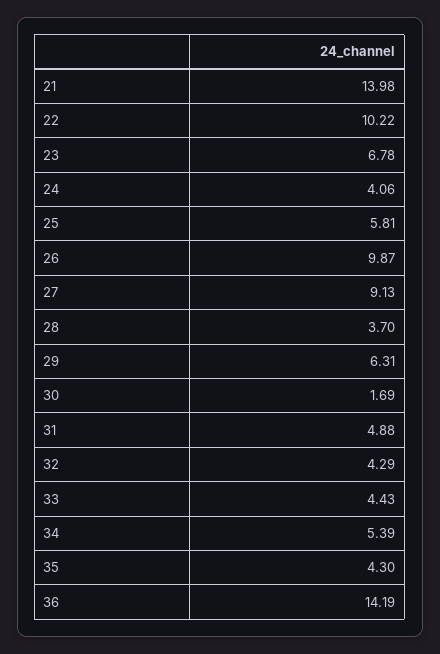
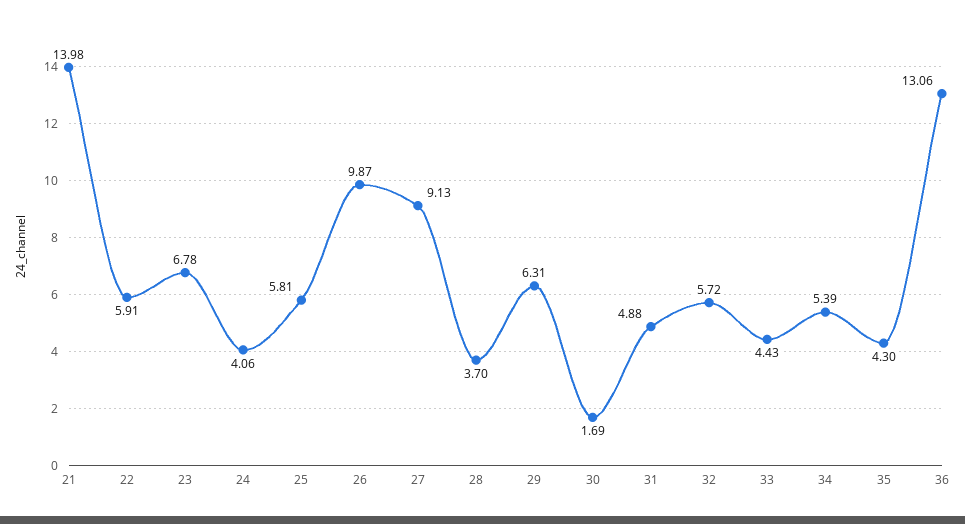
  {
    "21": 13.98,
-   "22": 10.22,
+   "22": 5.91,
    "23": 6.78,
    "24": 4.06,
    "25": 5.81,
    "26": 9.87,
    "27": 9.13,
    "28": 3.7,
    "29": 6.31,
    "30": 1.69,
    "31": 4.88,
-   "32": 4.29,
+   "32": 5.72,
    "33": 4.43,
    "34": 5.39,
    "35": 4.3,
-   "36": 14.19
+   "36": 13.06
  }

